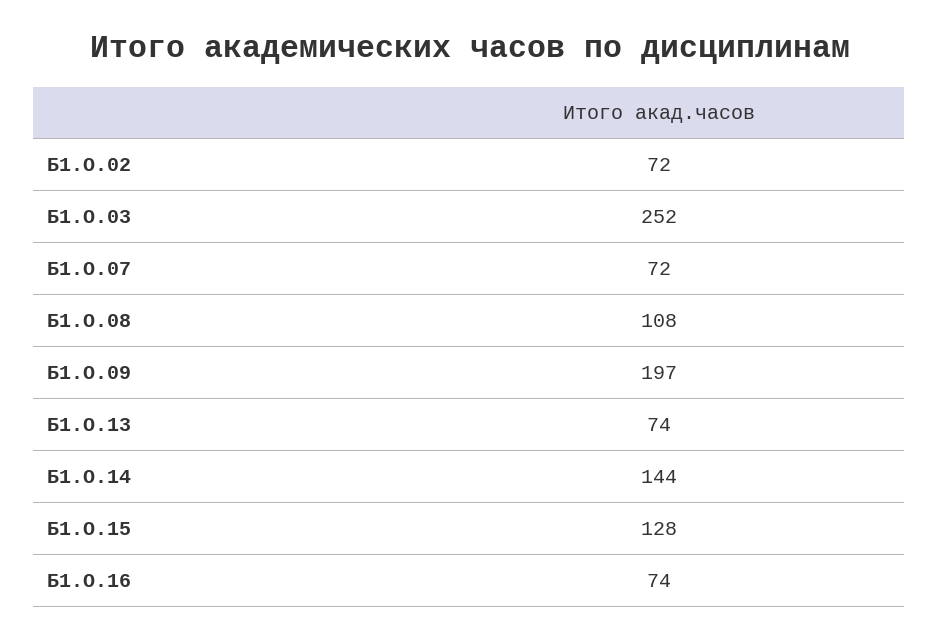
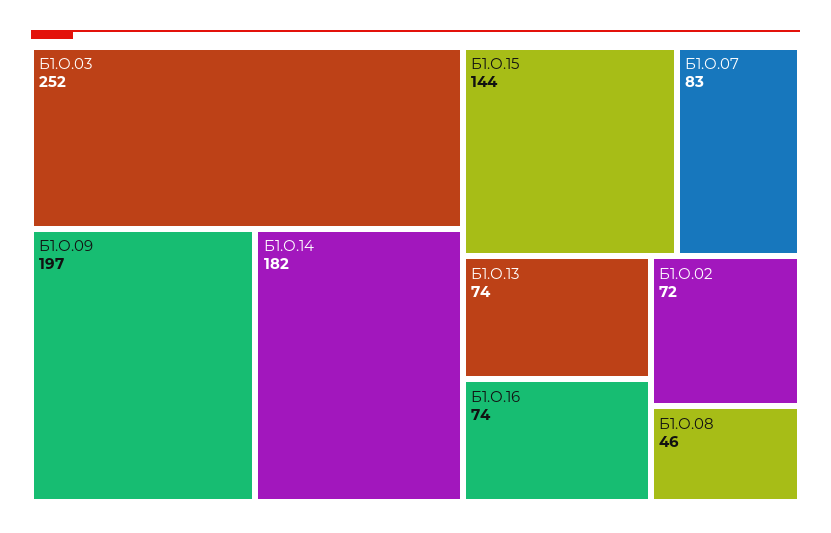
  {
    "Б1.О.02": 72,
    "Б1.О.03": 252,
-   "Б1.О.07": 72,
+   "Б1.О.07": 83,
-   "Б1.О.08": 108,
+   "Б1.О.08": 46,
    "Б1.О.09": 197,
    "Б1.О.13": 74,
-   "Б1.О.14": 144,
+   "Б1.О.14": 182,
-   "Б1.О.15": 128,
+   "Б1.О.15": 144,
    "Б1.О.16": 74
  }

